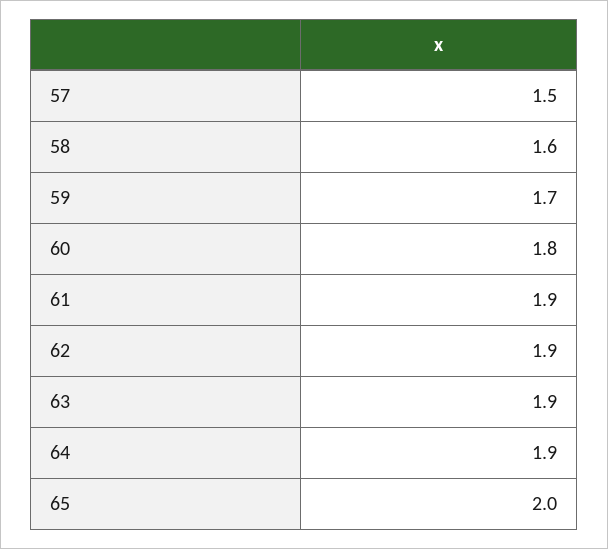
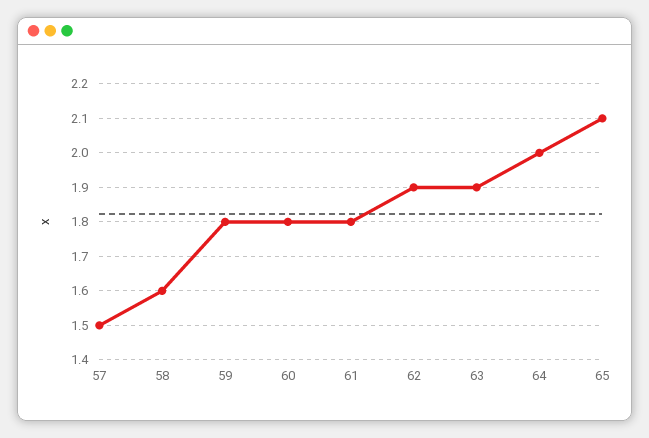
  {
    "57": 1.5,
    "58": 1.6,
-   "59": 1.7,
+   "59": 1.8,
    "60": 1.8,
-   "61": 1.9,
+   "61": 1.8,
    "62": 1.9,
    "63": 1.9,
-   "64": 1.9,
+   "64": 2,
-   "65": 2
+   "65": 2.1
  }

